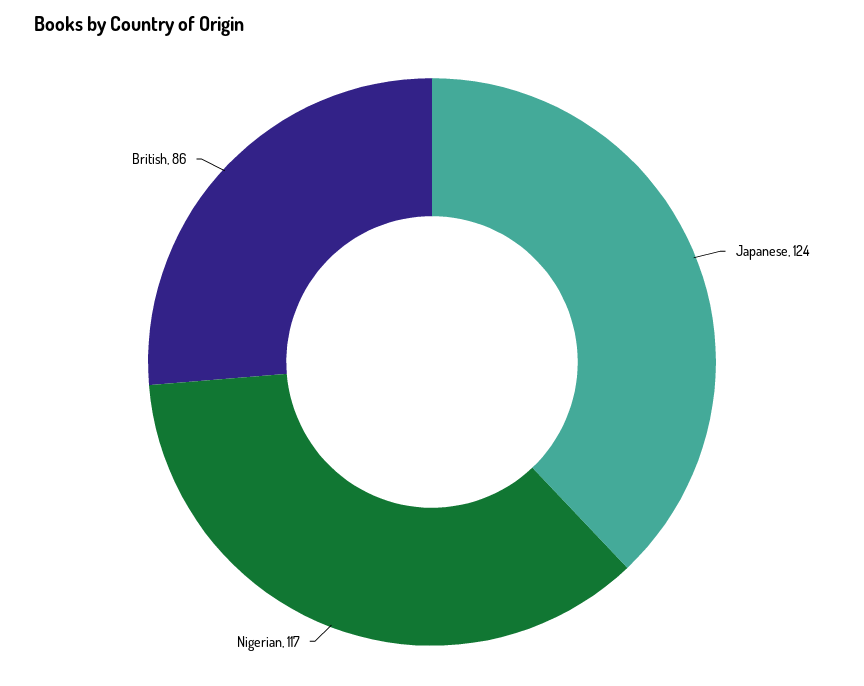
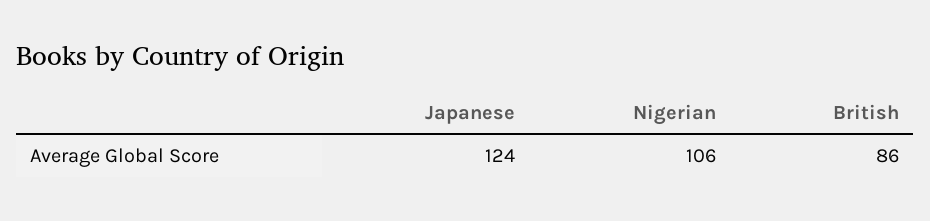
  {
    "Japanese": 124,
-   "Nigerian": 117,
+   "Nigerian": 106,
    "British": 86
  }

